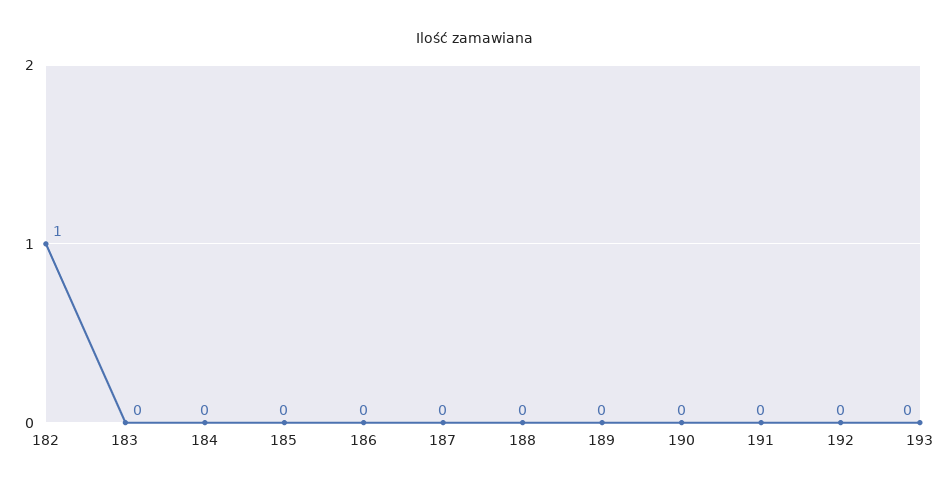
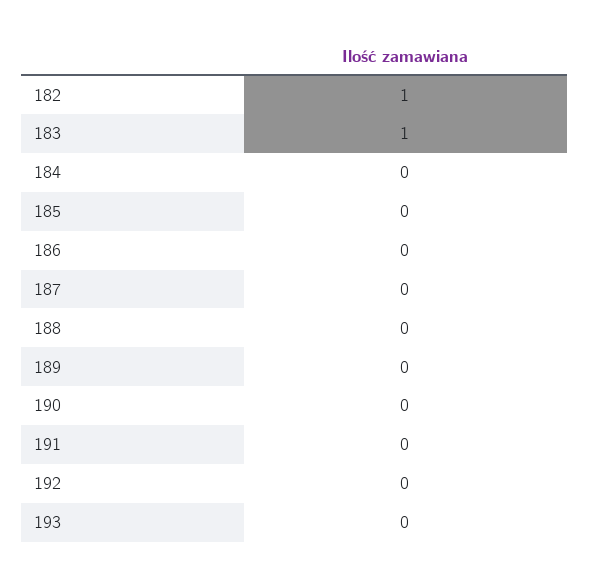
  {
    "182": 1,
-   "183": 0,
+   "183": 1,
    "184": 0,
    "185": 0,
    "186": 0,
    "187": 0,
    "188": 0,
    "189": 0,
    "190": 0,
    "191": 0,
    "192": 0,
    "193": 0
  }

